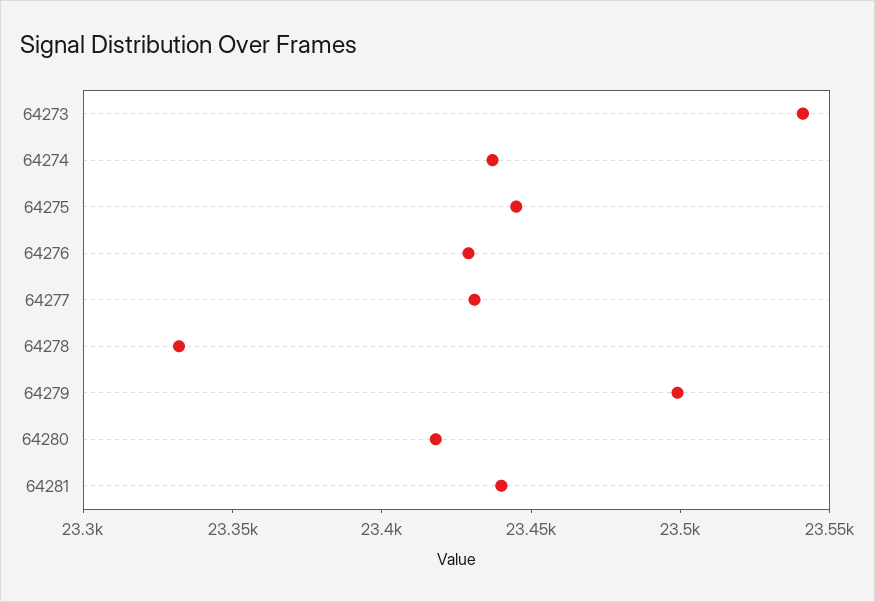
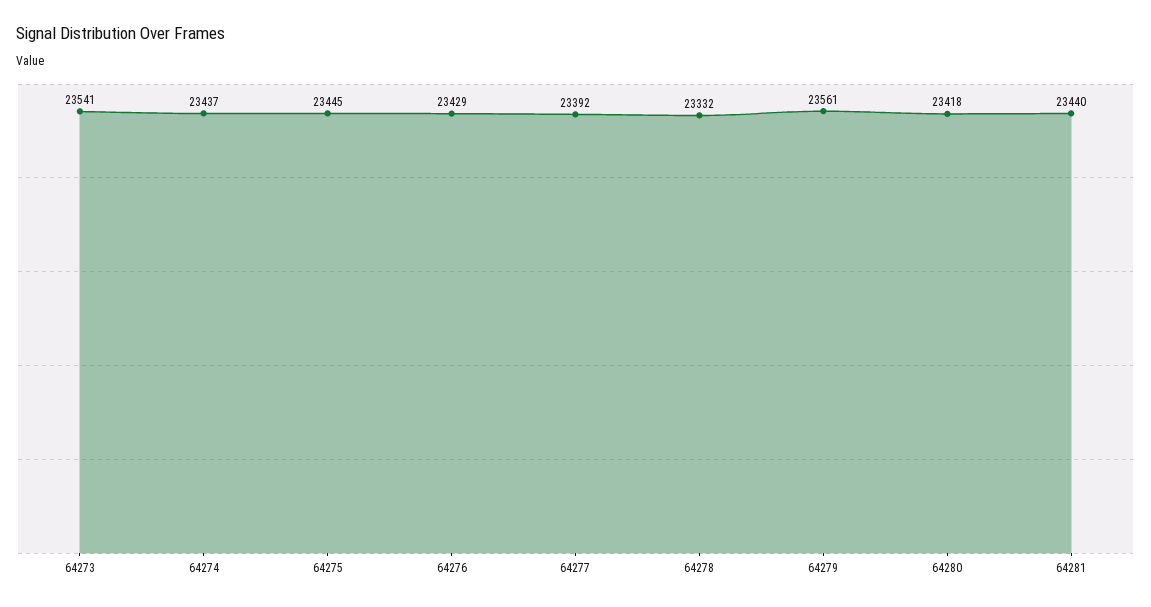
  {
    "64273": 23541,
    "64274": 23437,
    "64275": 23445,
    "64276": 23429,
-   "64277": 23430,
+   "64277": 23392,
    "64278": 23332,
-   "64279": 23500,
+   "64279": 23561,
    "64280": 23418,
    "64281": 23440
  }

